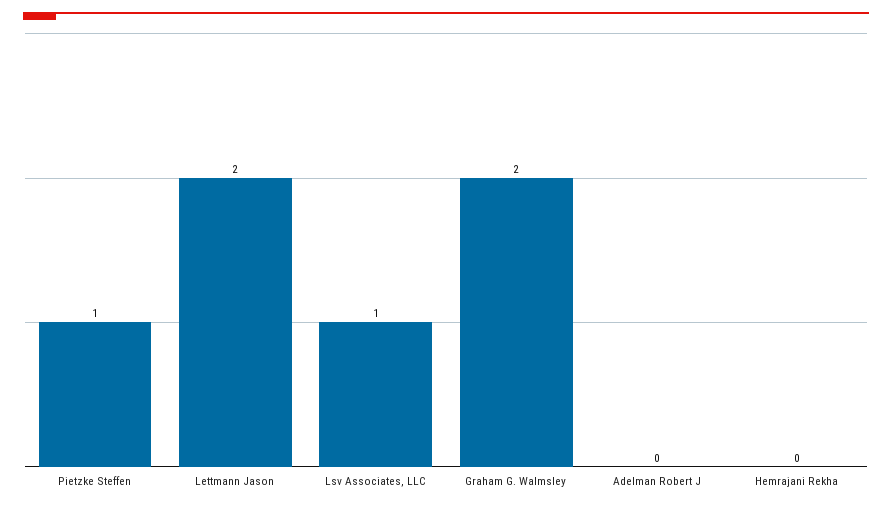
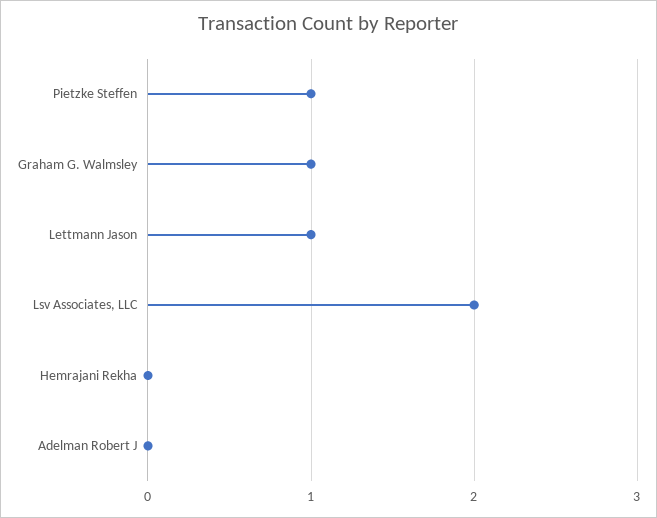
  {
    "Pietzke Steffen": 1,
-   "Lettmann Jason": 2,
+   "Lettmann Jason": 1,
-   "Lsv Associates, LLC": 1,
+   "Lsv Associates, LLC": 2,
-   "Graham G. Walmsley": 2,
+   "Graham G. Walmsley": 1,
    "Adelman Robert J": 0,
    "Hemrajani Rekha": 0
  }

